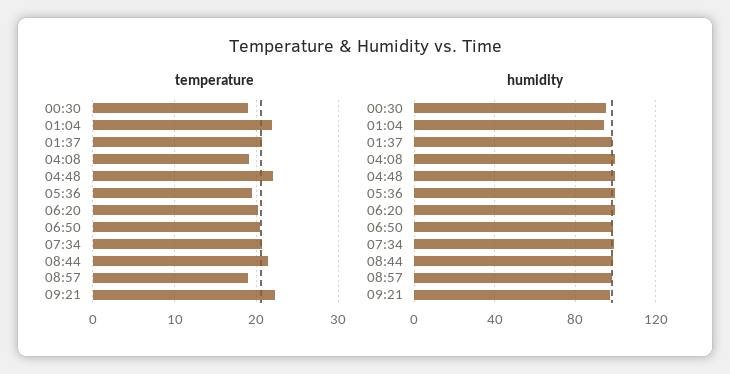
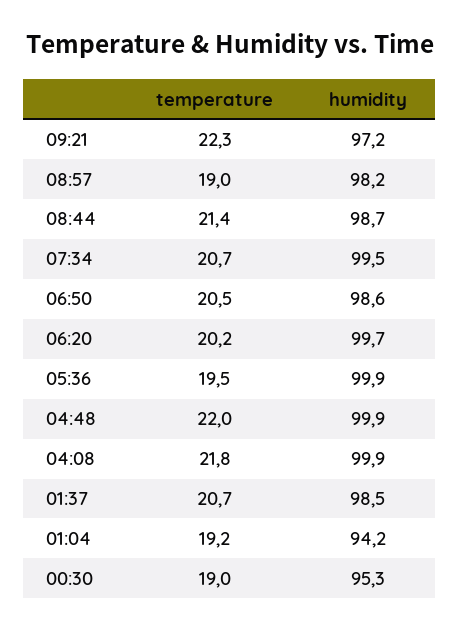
  {
    "temperature": {
      "00:30": 19,
-     "01:04": 22,
+     "01:04": 19.2,
      "01:37": 20.7,
-     "04:08": 19,
+     "04:08": 21.8,
      "04:48": 22,
      "05:36": 19.5,
      "06:20": 20.2,
      "06:50": 20.5,
      "07:34": 20.7,
      "08:44": 21.4,
      "08:57": 19,
      "09:21": 22.3
    },
    "humidity": {
      "00:30": 95.3,
      "01:04": 94.2,
      "01:37": 98.5,
      "04:08": 99.9,
      "04:48": 99.9,
      "05:36": 99.9,
      "06:20": 99.7,
      "06:50": 98.6,
      "07:34": 99.5,
      "08:44": 98.7,
      "08:57": 98.2,
      "09:21": 97.2
    }
  }

